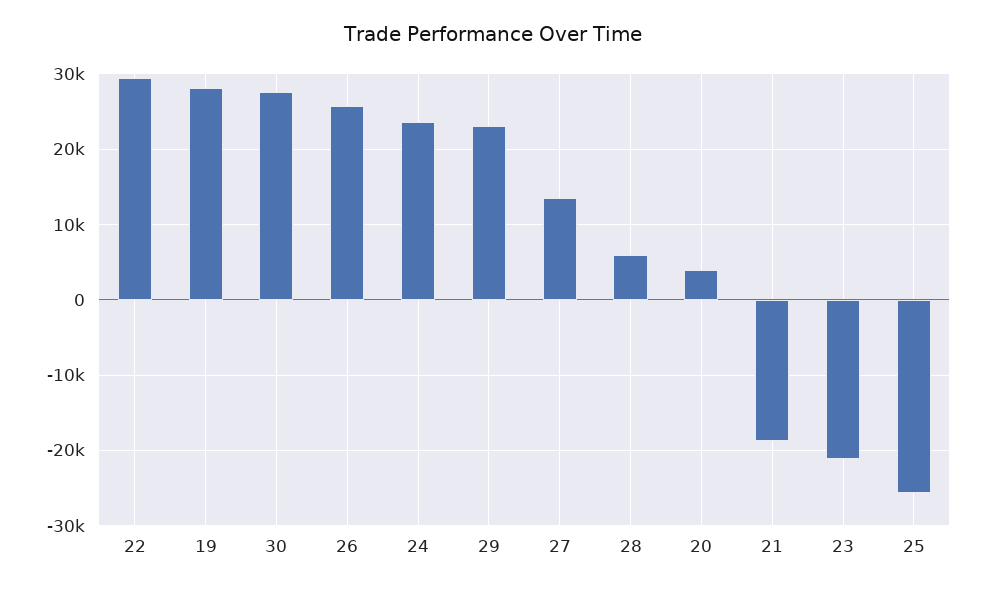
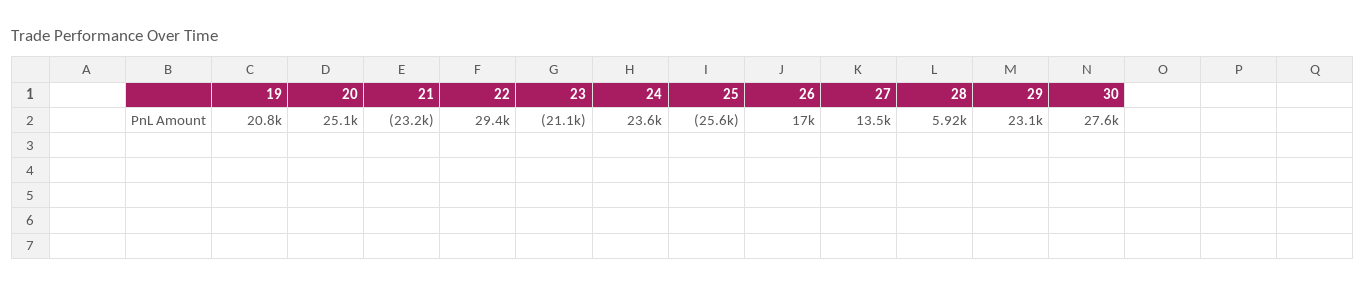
  {
    "22": 29400,
-   "19": 28000,
+   "19": 20800,
    "30": 27600,
-   "26": 26000,
+   "26": 17000,
    "24": 23600,
    "29": 23100,
    "27": 13500,
    "28": 5920,
-   "20": 4000,
+   "20": 25100,
-   "21": -19000,
+   "21": -23200,
    "23": -21100,
    "25": -25600
  }

